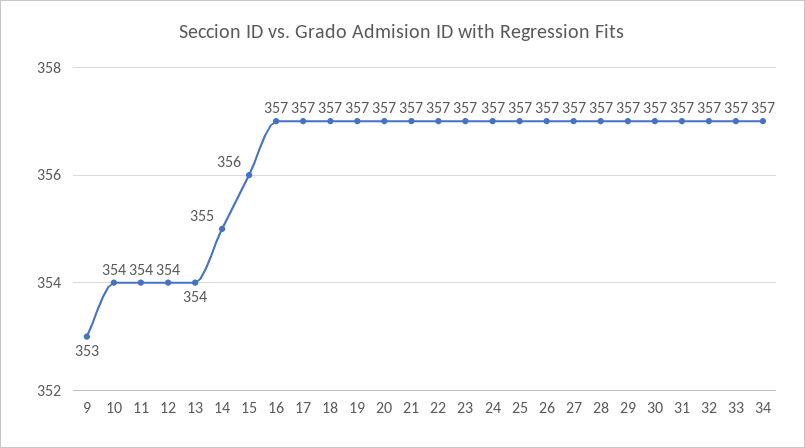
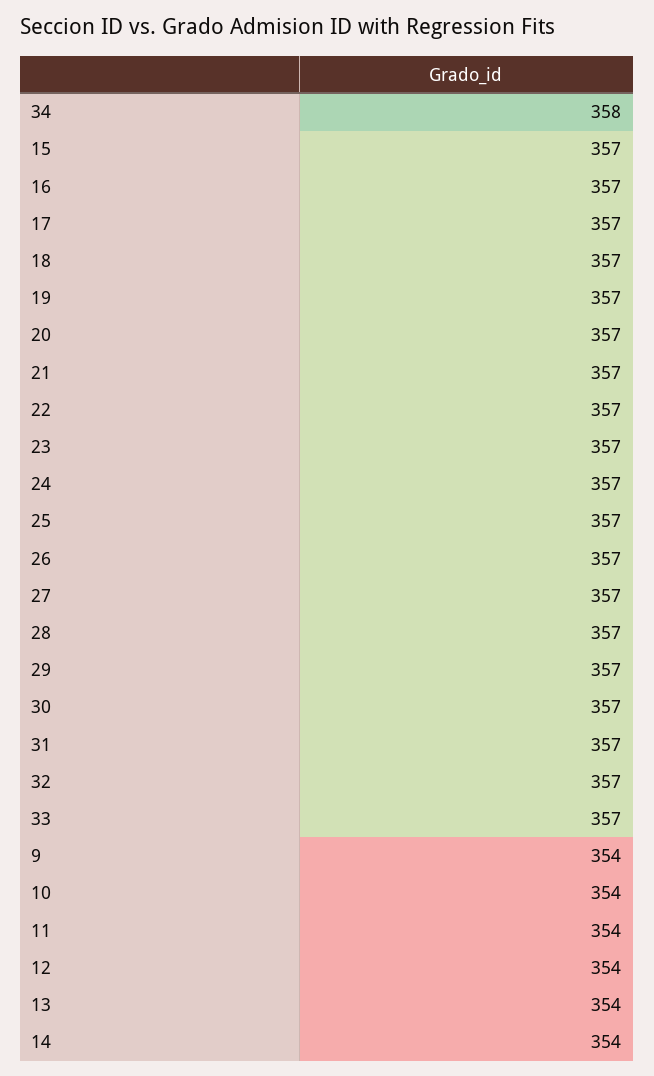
  {
-   "9": 353,
+   "9": 354,
    "10": 354,
    "11": 354,
    "12": 354,
    "13": 354,
-   "14": 355,
+   "14": 354,
-   "15": 356,
+   "15": 357,
    "16": 357,
    "17": 357,
    "18": 357,
    "19": 357,
    "20": 357,
    "21": 357,
    "22": 357,
    "23": 357,
    "24": 357,
    "25": 357,
    "26": 357,
    "27": 357,
    "28": 357,
    "29": 357,
    "30": 357,
    "31": 357,
    "32": 357,
    "33": 357,
-   "34": 357
+   "34": 358
  }

